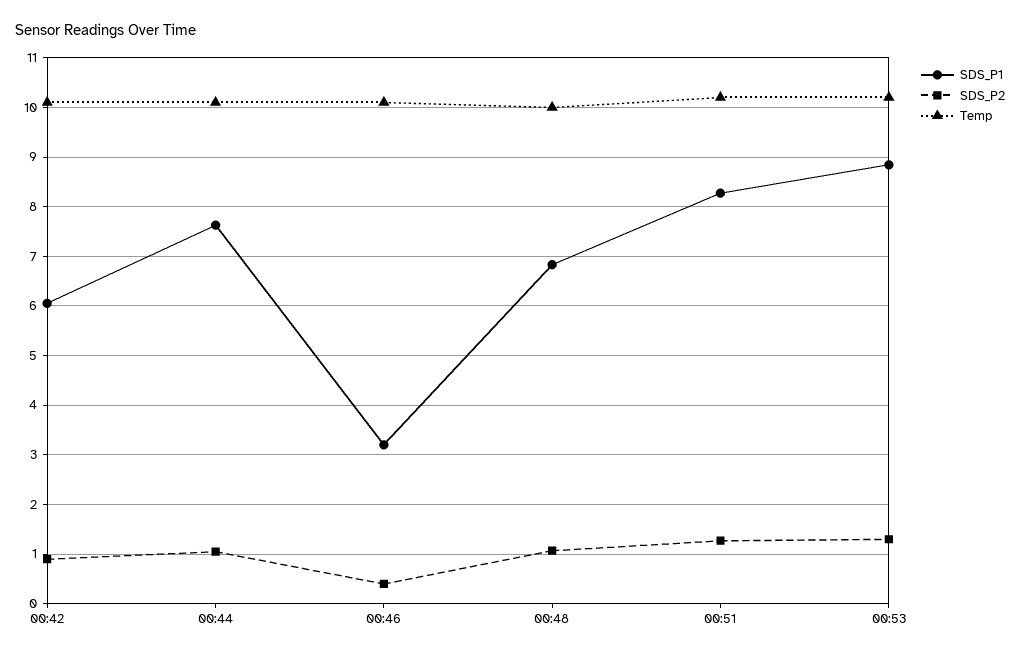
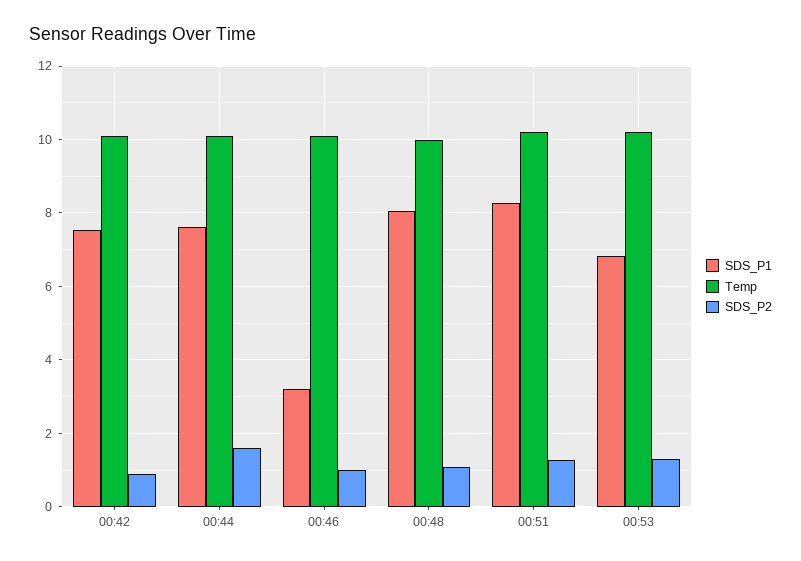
  {
    "SDS_P1": {
-     "00:42": 6,
+     "00:42": 7.6,
      "00:44": 7.6,
      "00:46": 3.2,
-     "00:48": 6.8,
+     "00:48": 8,
      "00:51": 8.2,
-     "00:53": 8.8
+     "00:53": 6.8
    },
    "SDS_P2": {
      "00:42": 1,
-     "00:44": 1,
+     "00:44": 1.6,
-     "00:46": 0.4,
+     "00:46": 1,
      "00:48": 1,
      "00:51": 1.2,
      "00:53": 1.4
    },
    "Temp": {
      "00:42": 10.2,
      "00:44": 10.2,
      "00:46": 10.2,
      "00:48": 10,
      "00:51": 10.2,
      "00:53": 10.2
    }
  }

